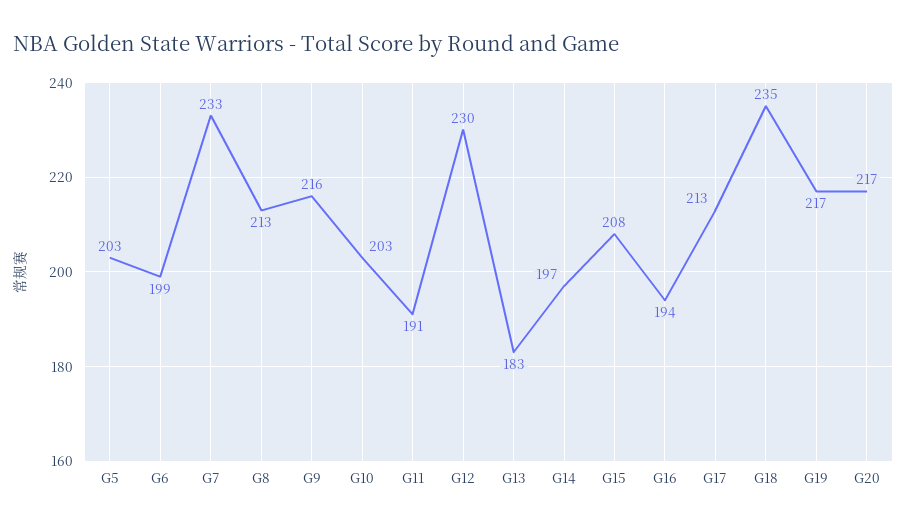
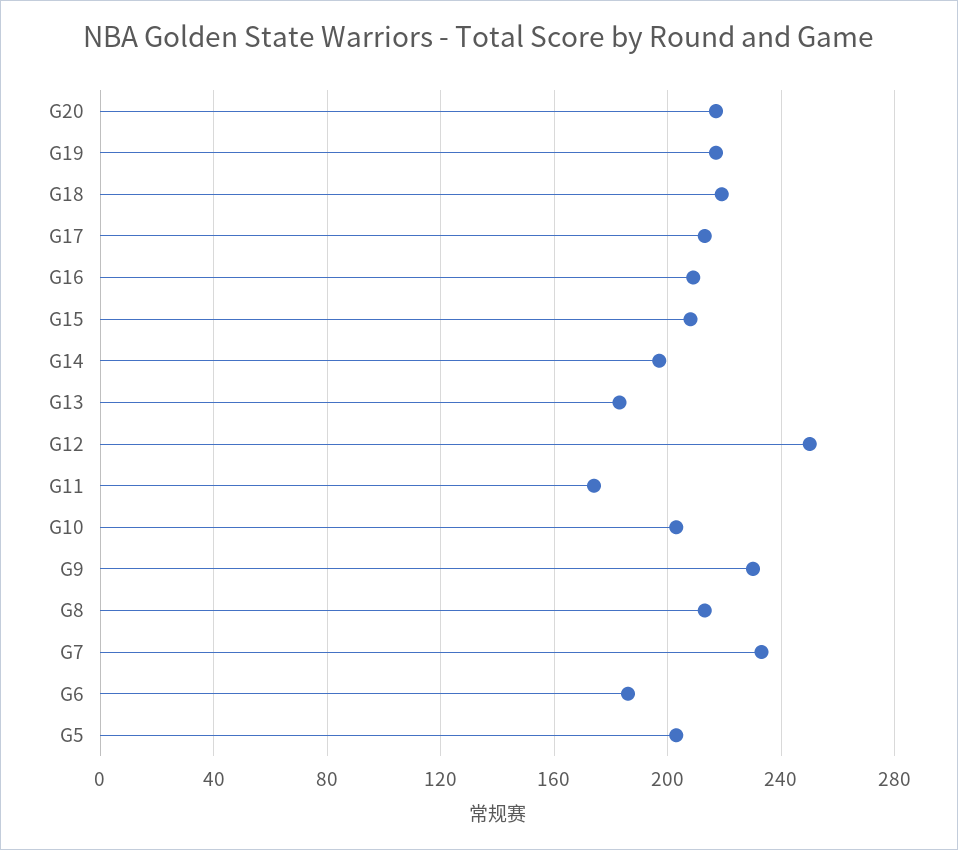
  {
    "G5": 203,
-   "G6": 199,
+   "G6": 185,
    "G7": 233,
    "G8": 213,
-   "G9": 216,
+   "G9": 230,
    "G10": 203,
-   "G11": 191,
+   "G11": 175,
-   "G12": 230,
+   "G12": 250,
    "G13": 183,
    "G14": 197,
    "G15": 208,
-   "G16": 194,
+   "G16": 210,
    "G17": 213,
-   "G18": 235,
+   "G18": 220,
    "G19": 217,
    "G20": 217
  }

